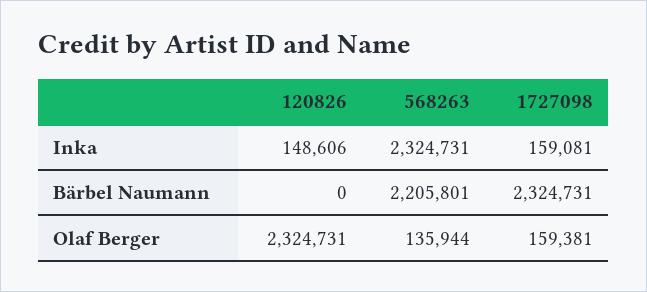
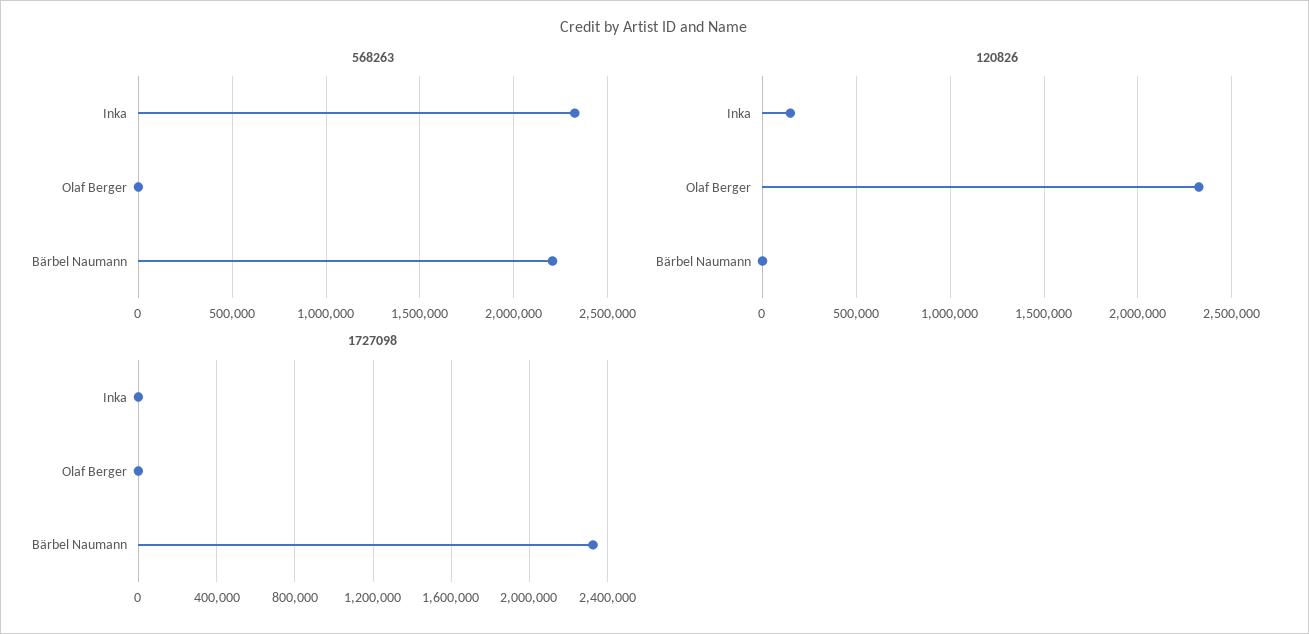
  {
    "120826": {
      "Inka": 148606,
      "Bärbel Naumann": 0,
      "Olaf Berger": 2324731
    },
    "568263": {
      "Inka": 2324731,
      "Bärbel Naumann": 2205801,
-     "Olaf Berger": 135944
+     "Olaf Berger": 0
    },
    "1727098": {
-     "Inka": 159081,
+     "Inka": 0,
      "Bärbel Naumann": 2324731,
-     "Olaf Berger": 159381
+     "Olaf Berger": 0
    }
  }

